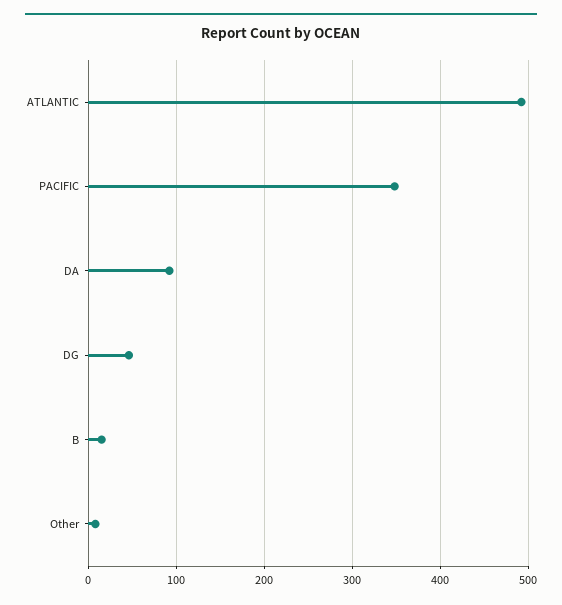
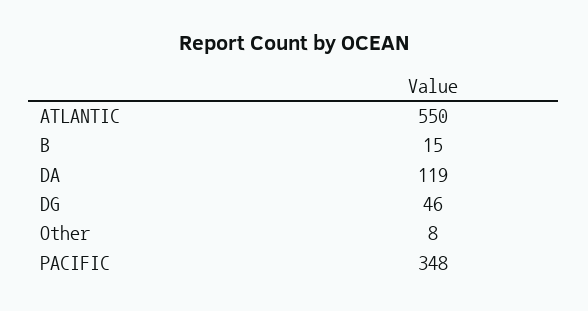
  {
-   "ATLANTIC": 490,
+   "ATLANTIC": 550,
    "PACIFIC": 348,
-   "DA": 90,
+   "DA": 119,
    "DG": 46,
    "B": 15,
    "Other": 8
  }

